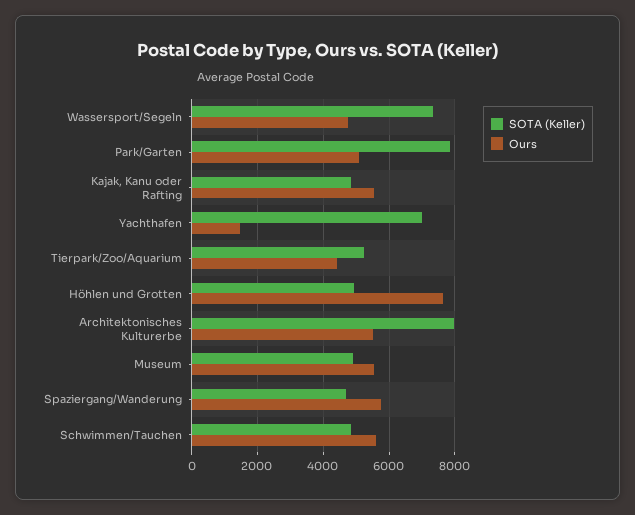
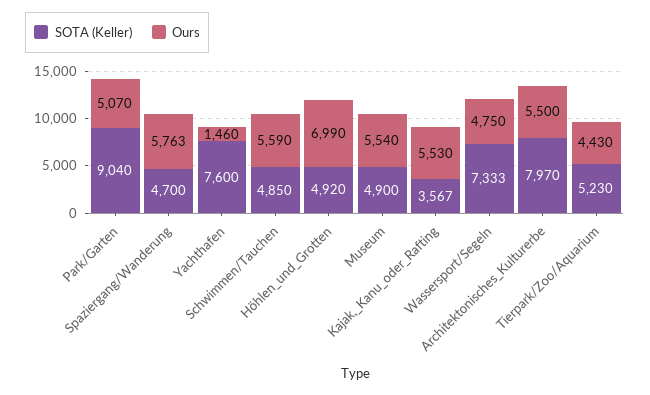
  {
    "SOTA (Keller)": {
      "Wassersport/Segeln": 7333,
-     "Park/Garten": 7800,
+     "Park/Garten": 9040,
-     "Kajak, Kanu oder Rafting": 4800,
+     "Kajak, Kanu oder Rafting": 3567,
-     "Yachthafen": 7000,
+     "Yachthafen": 7600,
      "Tierpark/Zoo/Aquarium": 5230,
      "Höhlen und Grotten": 4920,
      "Architektonisches Kulturerbe": 7970,
      "Museum": 4900,
      "Spaziergang/Wanderung": 4700,
      "Schwimmen/Tauchen": 4850
    },
    "Ours": {
      "Wassersport/Segeln": 4750,
      "Park/Garten": 5070,
      "Kajak, Kanu oder Rafting": 5530,
      "Yachthafen": 1460,
      "Tierpark/Zoo/Aquarium": 4430,
-     "Höhlen und Grotten": 7600,
+     "Höhlen und Grotten": 6990,
      "Architektonisches Kulturerbe": 5500,
      "Museum": 5540,
      "Spaziergang/Wanderung": 5763,
      "Schwimmen/Tauchen": 5590
    }
  }

